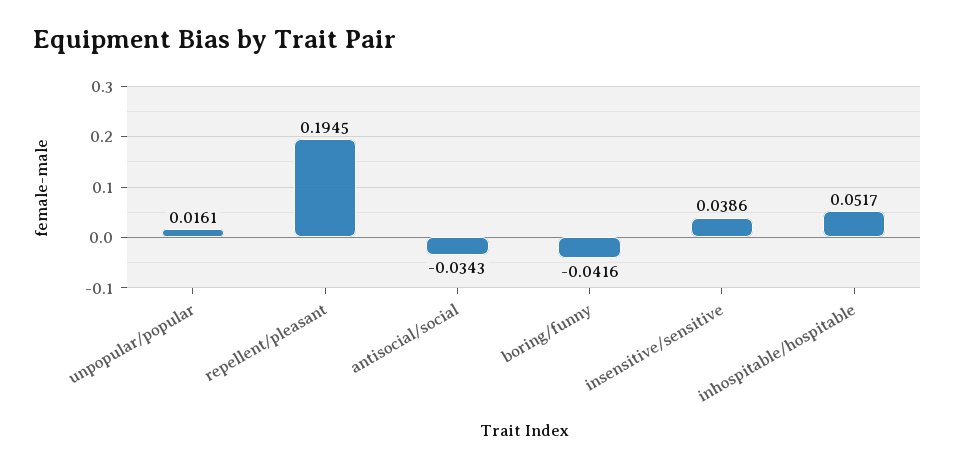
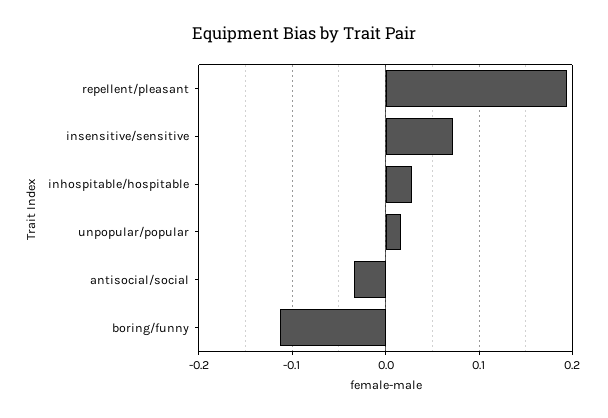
  {
    "unpopular/popular": 0.0161,
    "repellent/pleasant": 0.1945,
    "antisocial/social": -0.0343,
-   "boring/funny": -0.0416,
+   "boring/funny": -0.11,
-   "insensitive/sensitive": 0.0386,
+   "insensitive/sensitive": 0.07,
-   "inhospitable/hospitable": 0.0517
+   "inhospitable/hospitable": 0.03
  }

